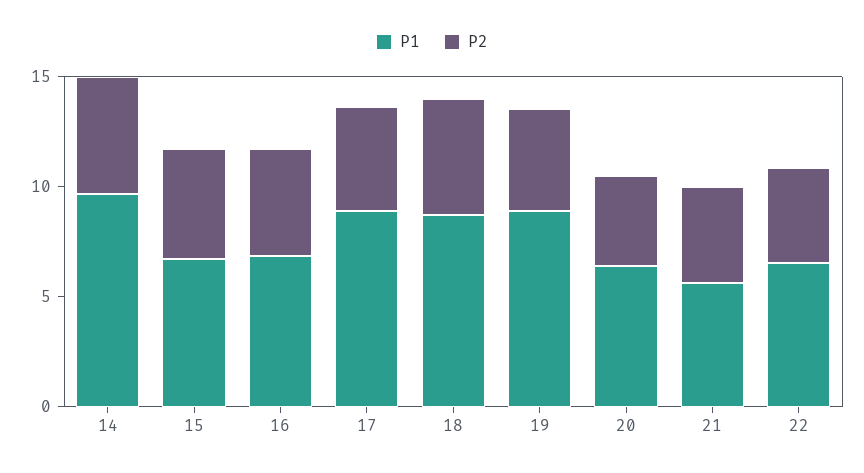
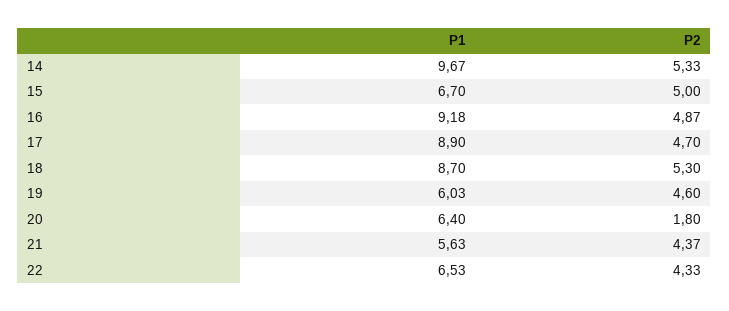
  {
    "P1": {
      "14": 9.67,
      "15": 6.7,
-     "16": 7,
+     "16": 9.18,
      "17": 8.9,
      "18": 8.7,
-     "19": 9,
+     "19": 6.03,
      "20": 6.4,
      "21": 5.63,
      "22": 6.53
    },
    "P2": {
      "14": 5.33,
      "15": 5,
      "16": 4.87,
      "17": 4.7,
      "18": 5.3,
      "19": 4.6,
-     "20": 4,
+     "20": 1.8,
      "21": 4.37,
      "22": 4.33
    }
  }

